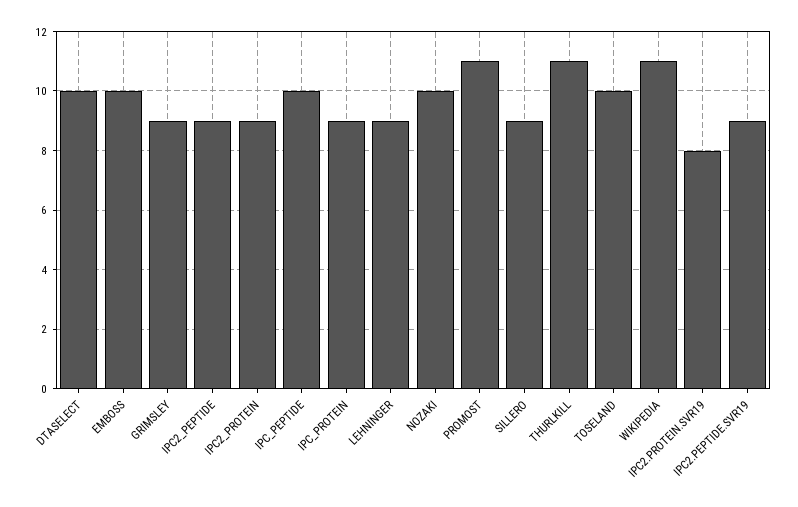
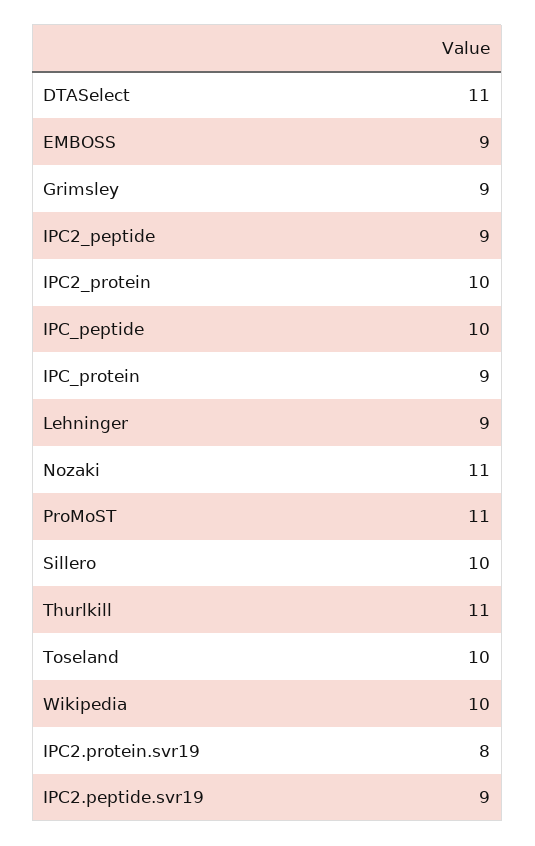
  {
-   "DTASELECT": 10,
+   "DTASELECT": 11,
-   "EMBOSS": 10,
+   "EMBOSS": 9,
    "GRIMSLEY": 9,
    "IPC2_PEPTIDE": 9,
-   "IPC2_PROTEIN": 9,
+   "IPC2_PROTEIN": 10,
    "IPC_PEPTIDE": 10,
    "IPC_PROTEIN": 9,
    "LEHNINGER": 9,
-   "NOZAKI": 10,
+   "NOZAKI": 11,
    "PROMOST": 11,
-   "SILLERO": 9,
+   "SILLERO": 10,
    "THURLKILL": 11,
    "TOSELAND": 10,
-   "WIKIPEDIA": 11,
+   "WIKIPEDIA": 10,
    "IPC2.PROTEIN.SVR19": 8,
    "IPC2.PEPTIDE.SVR19": 9
  }

